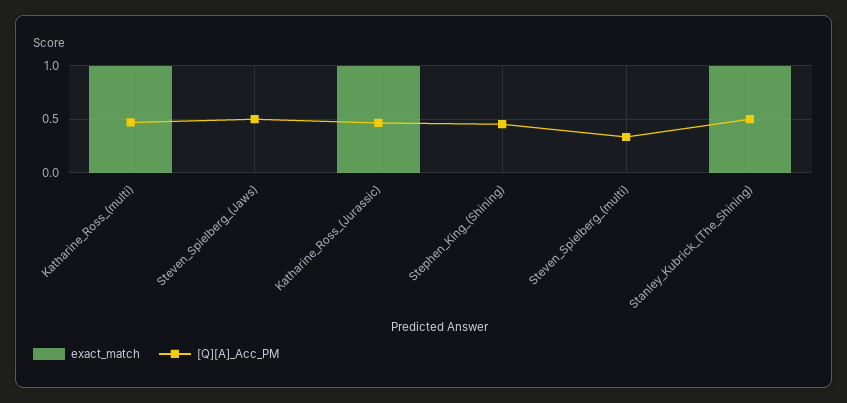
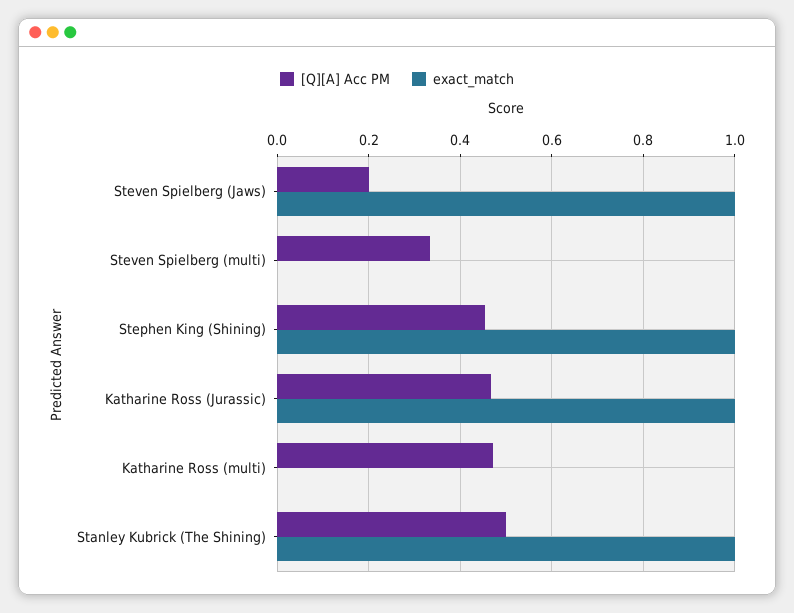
  {
    "exact_match": {
-     "Katharine_Ross_(multi)": 1,
+     "Katharine_Ross_(multi)": 0,
-     "Steven_Spielberg_(Jaws)": 0,
+     "Steven_Spielberg_(Jaws)": 1,
      "Katharine_Ross_(Jurassic)": 1,
-     "Stephen_King_(Shining)": 0,
+     "Stephen_King_(Shining)": 1,
      "Steven_Spielberg_(multi)": 0,
      "Stanley_Kubrick_(The_Shining)": 1
    },
    "[Q][A]_Acc_PM": {
      "Katharine_Ross_(multi)": 0.48,
-     "Steven_Spielberg_(Jaws)": 0.5,
+     "Steven_Spielberg_(Jaws)": 0.2,
      "Katharine_Ross_(Jurassic)": 0.46,
      "Stephen_King_(Shining)": 0.46,
      "Steven_Spielberg_(multi)": 0.34,
      "Stanley_Kubrick_(The_Shining)": 0.5
    }
  }

